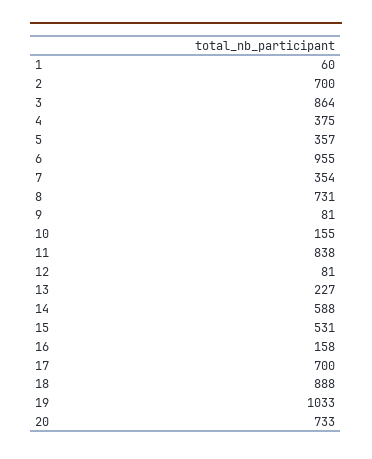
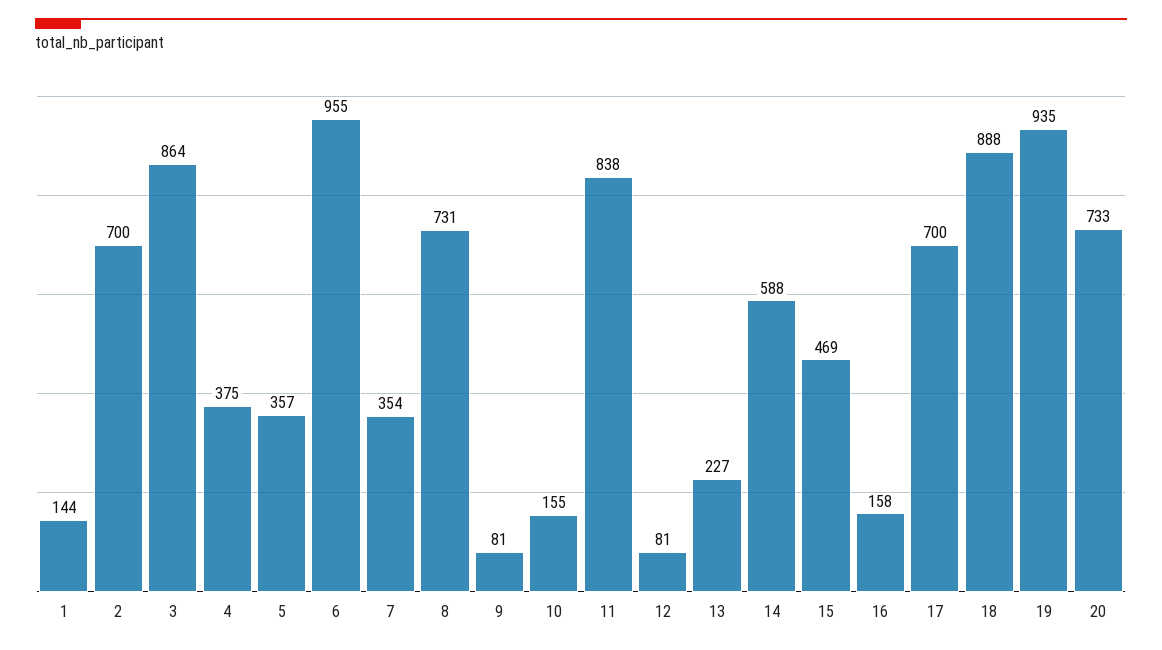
  {
-   "1": 60,
+   "1": 144,
    "2": 700,
    "3": 864,
    "4": 375,
    "5": 357,
    "6": 955,
    "7": 354,
    "8": 731,
    "9": 81,
    "10": 155,
    "11": 838,
    "12": 81,
    "13": 227,
    "14": 588,
-   "15": 531,
+   "15": 469,
    "16": 158,
    "17": 700,
    "18": 888,
-   "19": 1033,
+   "19": 935,
    "20": 733
  }

